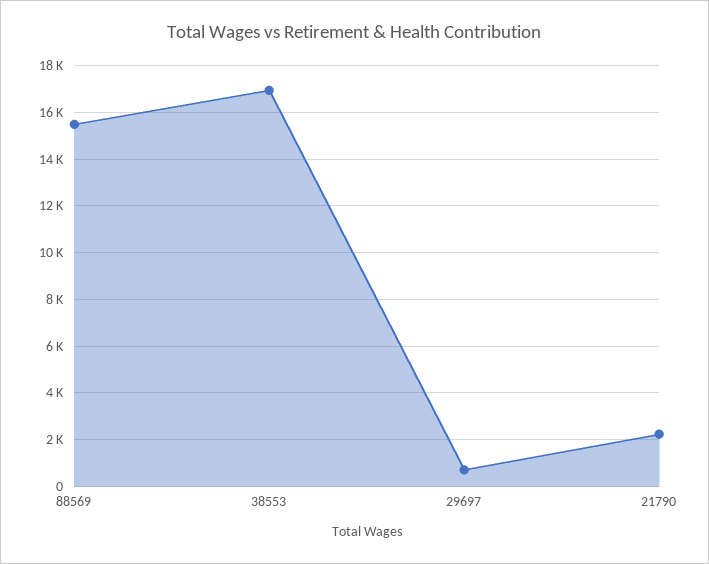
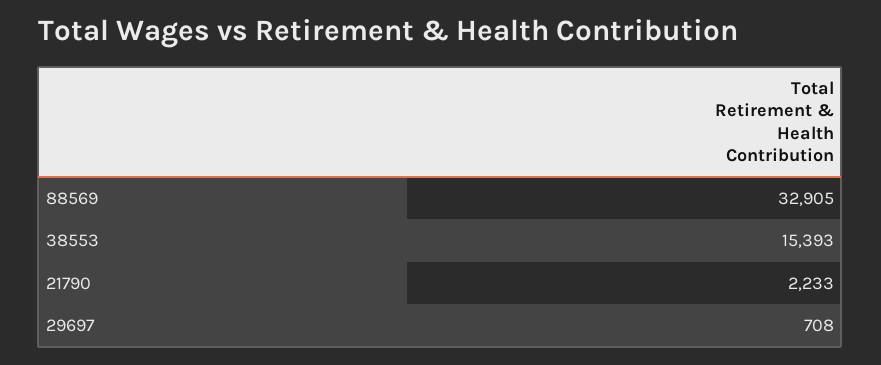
  {
-   "88569": 15500,
+   "88569": 32905,
-   "38553": 17000,
+   "38553": 15393,
    "29697": 708,
    "21790": 2233
  }

